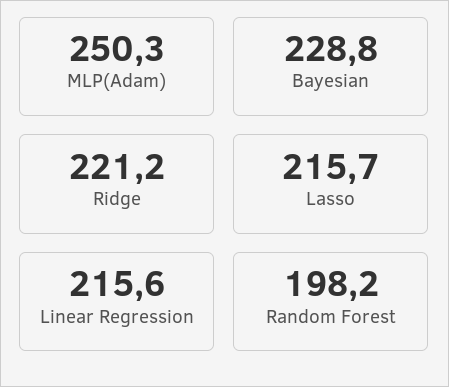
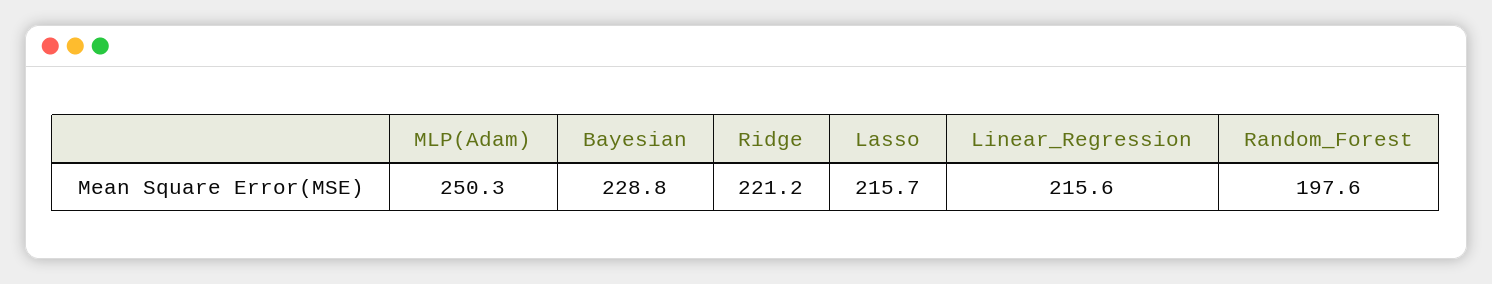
  {
    "MLP(Adam)": 250.3,
    "Bayesian": 228.8,
    "Ridge": 221.2,
    "Lasso": 215.7,
    "Linear Regression": 215.6,
-   "Random Forest": 198.2
+   "Random Forest": 197.6
  }

